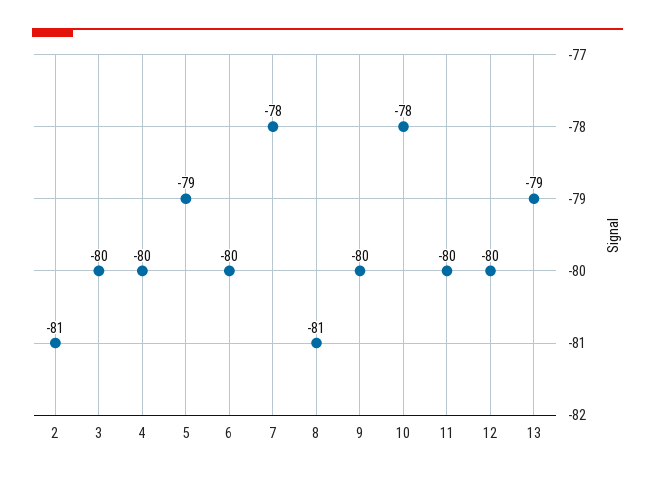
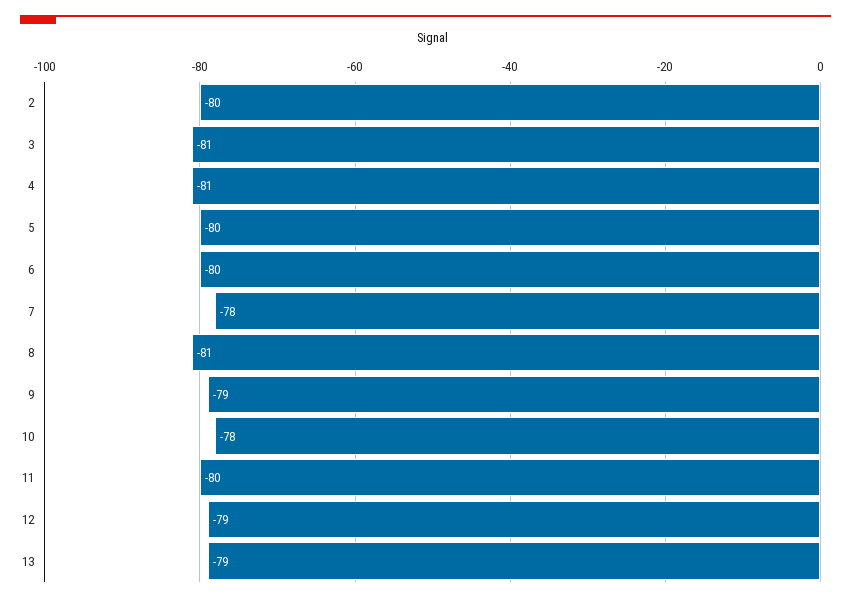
  {
-   "2": -81,
+   "2": -80,
-   "3": -80,
+   "3": -81,
-   "4": -80,
+   "4": -81,
-   "5": -79,
+   "5": -80,
    "6": -80,
    "7": -78,
    "8": -81,
-   "9": -80,
+   "9": -79,
    "10": -78,
    "11": -80,
-   "12": -80,
+   "12": -79,
    "13": -79
  }

